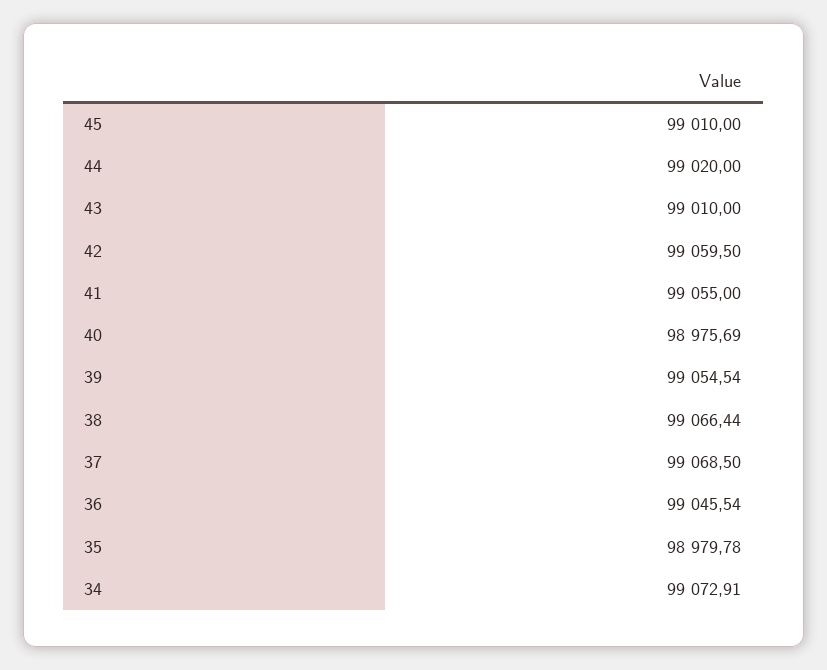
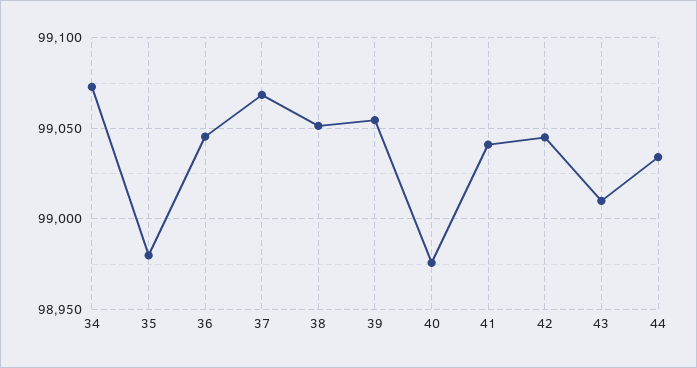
  {
-   "45": 99010,
-   "44": 99020,
+   "44": 99035,
    "43": 99010,
-   "42": 99059.5,
+   "42": 99045,
-   "41": 99055,
+   "41": 99040,
    "40": 98975.69,
    "39": 99054.54,
-   "38": 99066.44,
+   "38": 99050,
    "37": 99068.5,
    "36": 99045.54,
    "35": 98979.78,
    "34": 99072.91
  }

